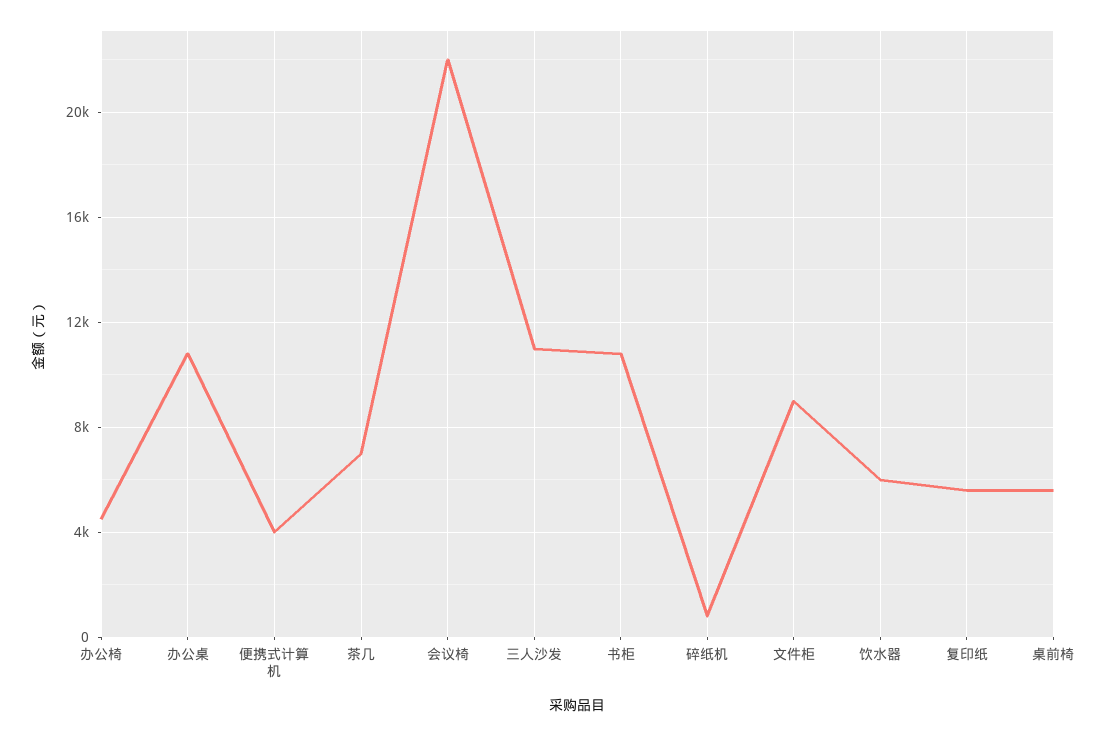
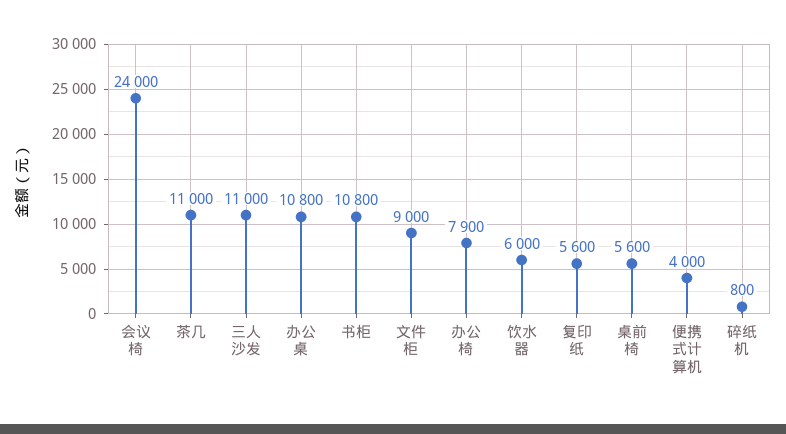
  {
-   "办公椅": 4500,
+   "办公椅": 7900,
    "办公桌": 10800,
    "便携式计算机": 4000,
-   "茶几": 7000,
+   "茶几": 11000,
-   "会议椅": 22000,
+   "会议椅": 24000,
    "三人沙发": 11000,
    "书柜": 10800,
    "碎纸机": 800,
    "文件柜": 9000,
    "饮水器": 6000,
    "复印纸": 5600,
    "桌前椅": 5600
  }

